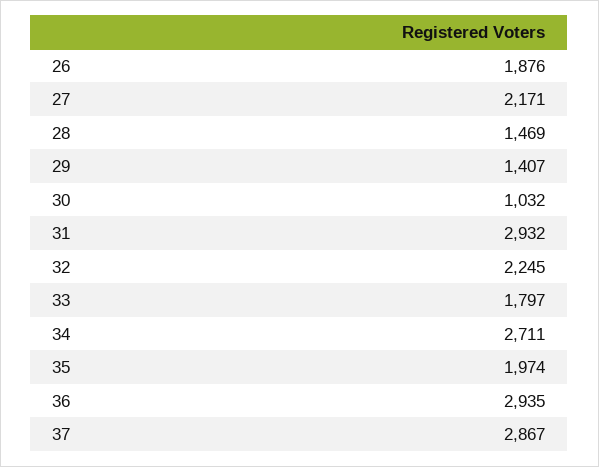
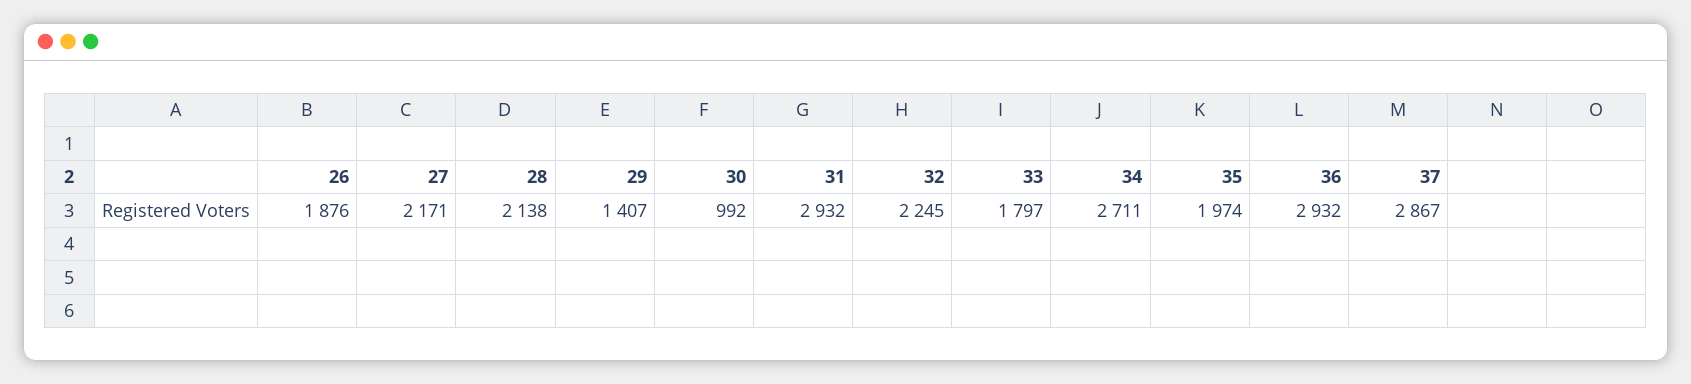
  {
    "26": 1876,
    "27": 2171,
-   "28": 1469,
+   "28": 2138,
    "29": 1407,
-   "30": 1032,
+   "30": 992,
    "31": 2932,
    "32": 2245,
    "33": 1797,
    "34": 2711,
    "35": 1974,
-   "36": 2935,
+   "36": 2932,
    "37": 2867
  }

